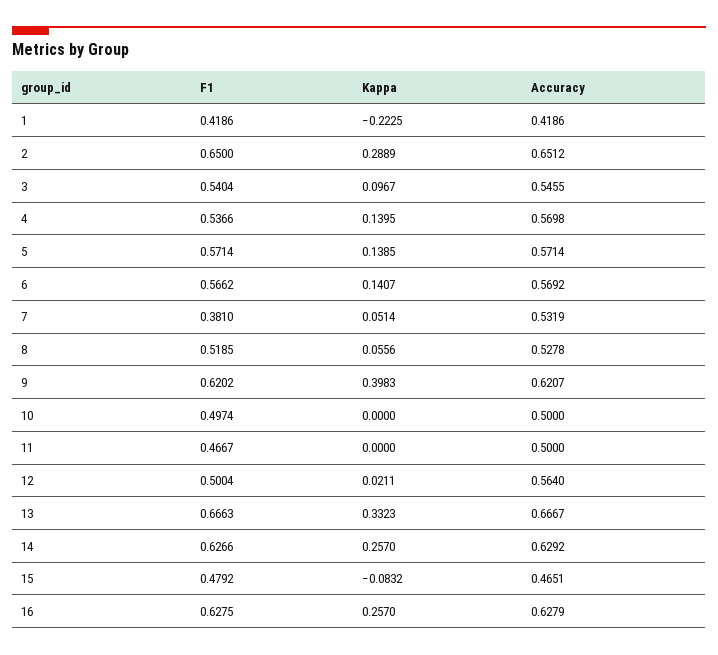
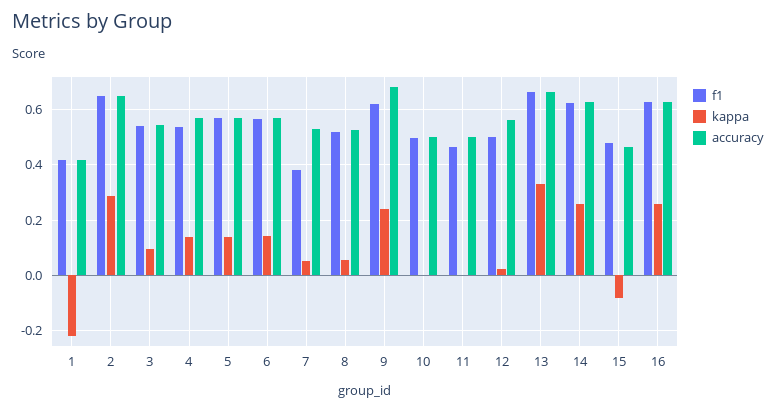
  {
    "F1": {
      "1": 0.4186,
      "2": 0.65,
      "3": 0.5404,
      "4": 0.5366,
      "5": 0.5714,
      "6": 0.5662,
      "7": 0.381,
      "8": 0.5185,
      "9": 0.6202,
      "10": 0.4974,
      "11": 0.4667,
      "12": 0.5004,
      "13": 0.6663,
      "14": 0.6266,
      "15": 0.4792,
      "16": 0.6275
    },
    "Kappa": {
      "1": -0.2225,
      "2": 0.2889,
      "3": 0.0967,
      "4": 0.1395,
      "5": 0.1385,
      "6": 0.1407,
      "7": 0.0514,
      "8": 0.0556,
-     "9": 0.3983,
+     "9": 0.25,
      "10": 0,
      "11": 0,
      "12": 0.0211,
      "13": 0.3323,
      "14": 0.257,
      "15": -0.0832,
      "16": 0.257
    },
    "Accuracy": {
      "1": 0.4186,
      "2": 0.6512,
      "3": 0.5455,
      "4": 0.5698,
      "5": 0.5714,
      "6": 0.5692,
      "7": 0.5319,
      "8": 0.5278,
-     "9": 0.6207,
+     "9": 0.675,
      "10": 0.5,
      "11": 0.5,
      "12": 0.564,
      "13": 0.6667,
      "14": 0.6292,
      "15": 0.4651,
      "16": 0.6279
    }
  }

